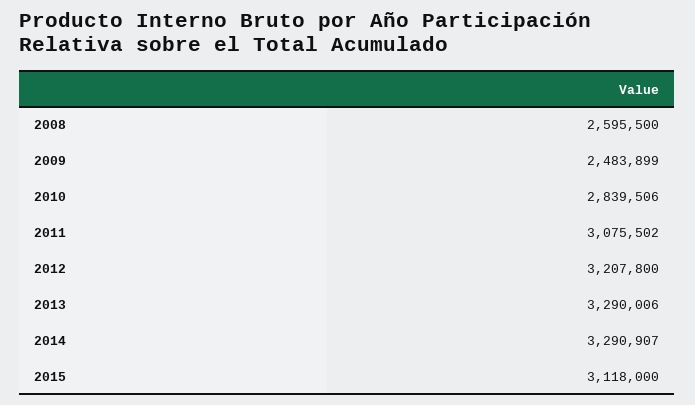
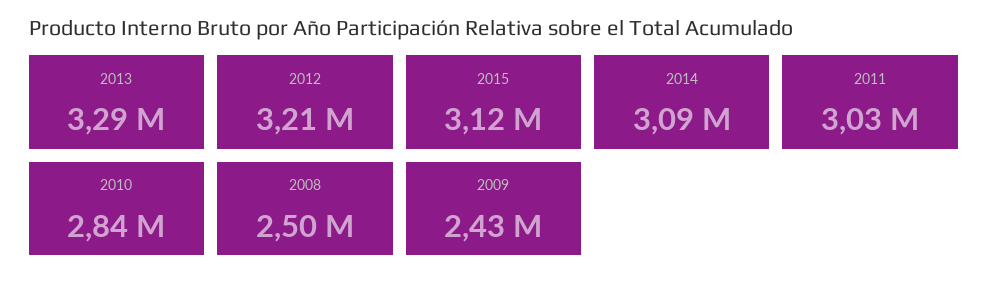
  {
-   "2008": 2595500,
+   "2008": 2500000,
-   "2009": 2483899,
+   "2009": 2430000,
    "2010": 2839506,
-   "2011": 3075502,
+   "2011": 3030000,
    "2012": 3207800,
    "2013": 3290006,
-   "2014": 3290907,
+   "2014": 3090000,
    "2015": 3118000
  }

